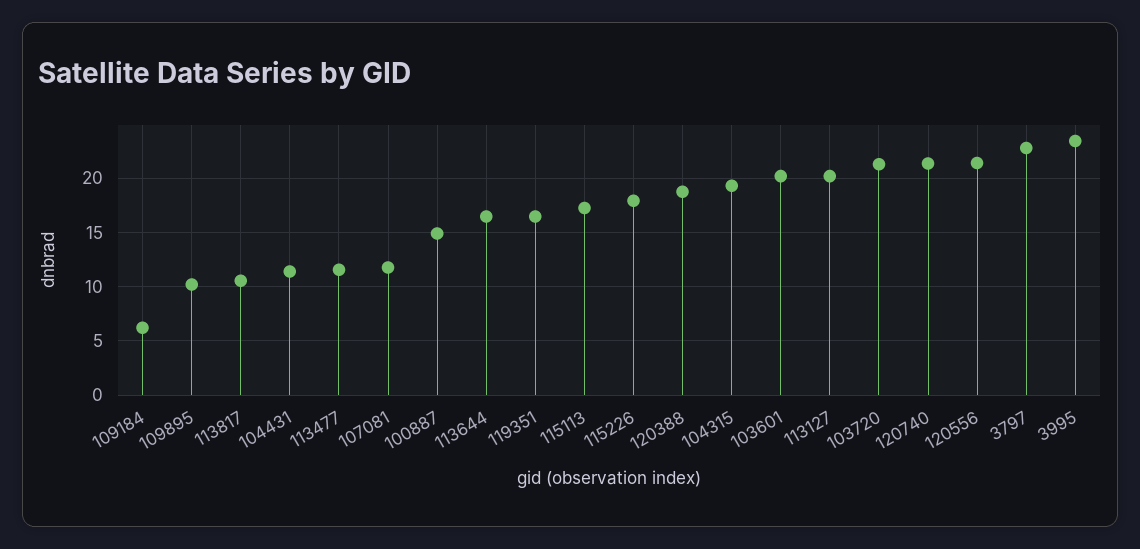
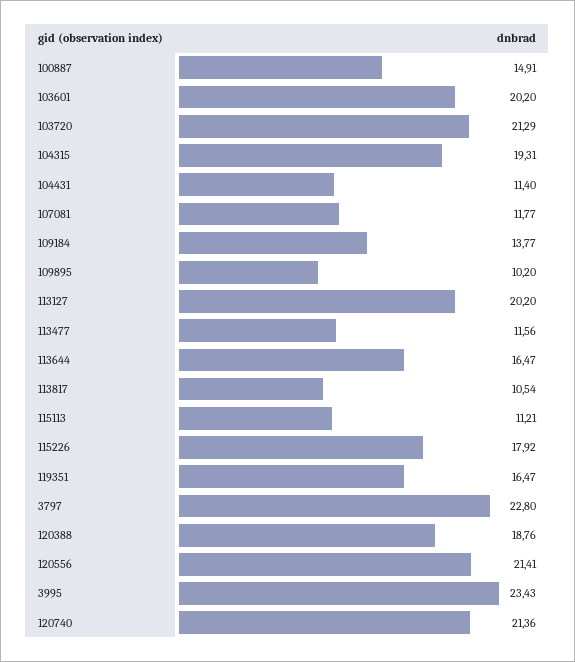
  {
-   "109184": 6,
+   "109184": 13.77,
    "109895": 10.2,
    "113817": 10.54,
    "104431": 11.4,
    "113477": 11.56,
    "107081": 11.77,
    "100887": 14.91,
    "113644": 16.47,
    "119351": 16.47,
-   "115113": 17,
+   "115113": 11.21,
    "115226": 17.92,
    "120388": 18.76,
    "104315": 19.31,
    "103601": 20.2,
    "113127": 20.2,
    "103720": 21.29,
    "120740": 21.36,
    "120556": 21.41,
    "3797": 22.8,
    "3995": 23.43
  }

